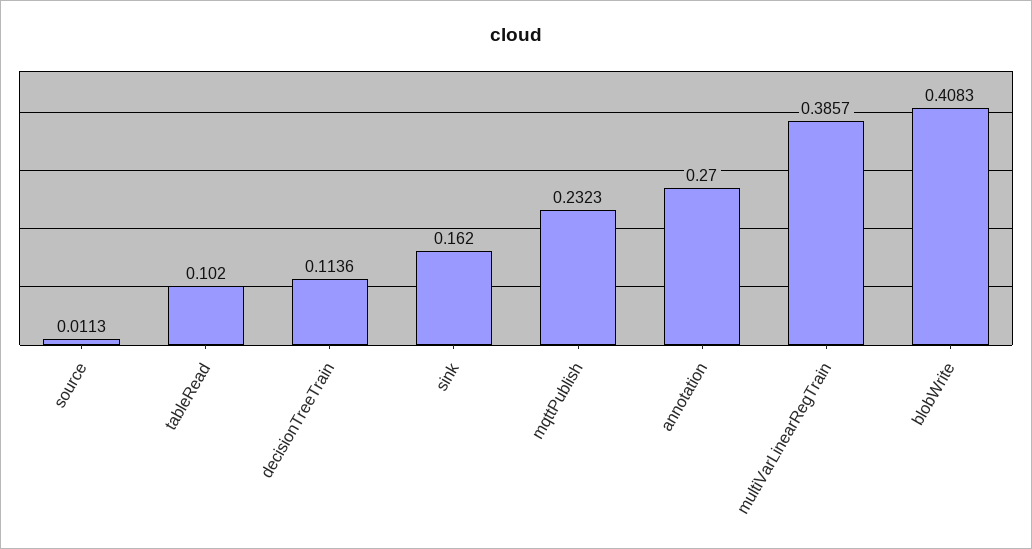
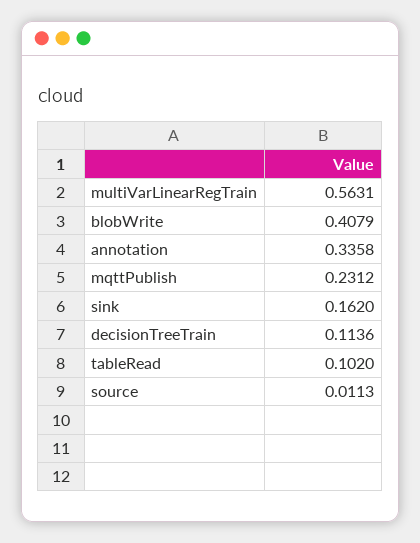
  {
    "source": 0.0113,
    "tableRead": 0.102,
    "decisionTreeTrain": 0.1136,
    "sink": 0.162,
-   "mqttPublish": 0.2323,
+   "mqttPublish": 0.2312,
-   "annotation": 0.27,
+   "annotation": 0.3358,
-   "multiVarLinearRegTrain": 0.3857,
+   "multiVarLinearRegTrain": 0.5631,
-   "blobWrite": 0.4083
+   "blobWrite": 0.4079
  }

